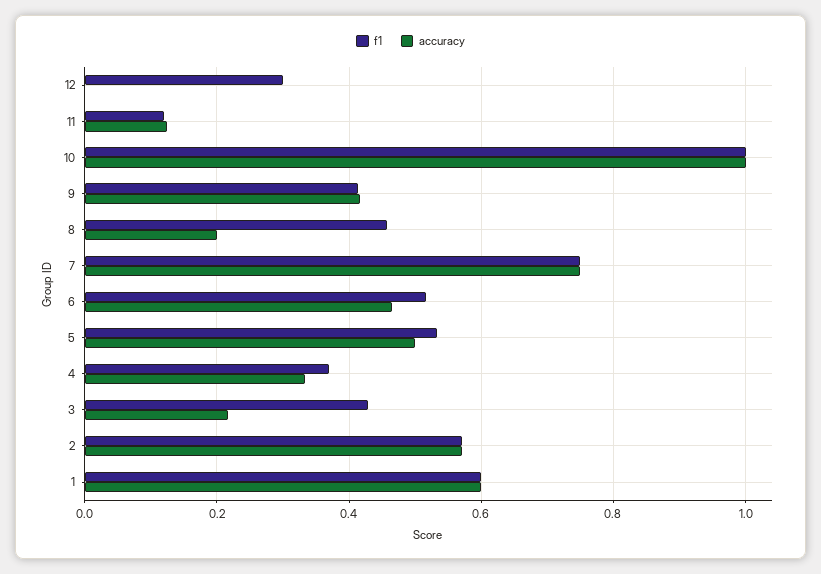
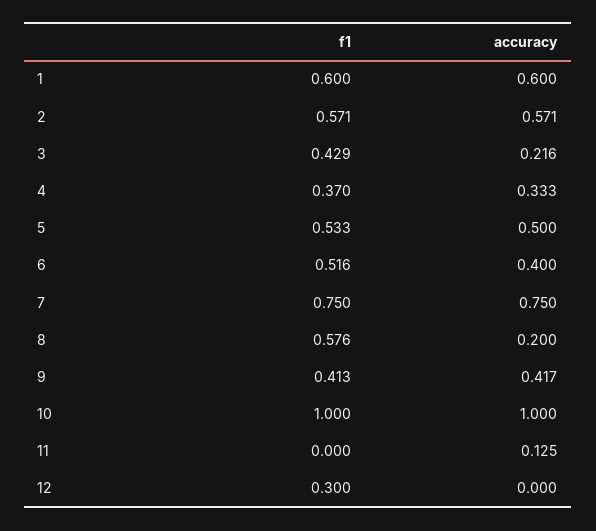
  {
    "f1": {
      "12": 0.3,
-     "11": 0.12,
+     "11": 0,
      "10": 1,
      "9": 0.413,
-     "8": 0.46,
+     "8": 0.576,
      "7": 0.75,
      "6": 0.516,
      "5": 0.533,
      "4": 0.37,
      "3": 0.429,
      "2": 0.571,
      "1": 0.6
    },
    "accuracy": {
      "12": 0,
      "11": 0.125,
      "10": 1,
      "9": 0.417,
      "8": 0.2,
      "7": 0.75,
-     "6": 0.46,
+     "6": 0.4,
      "5": 0.5,
      "4": 0.333,
      "3": 0.216,
      "2": 0.571,
      "1": 0.6
    }
  }

